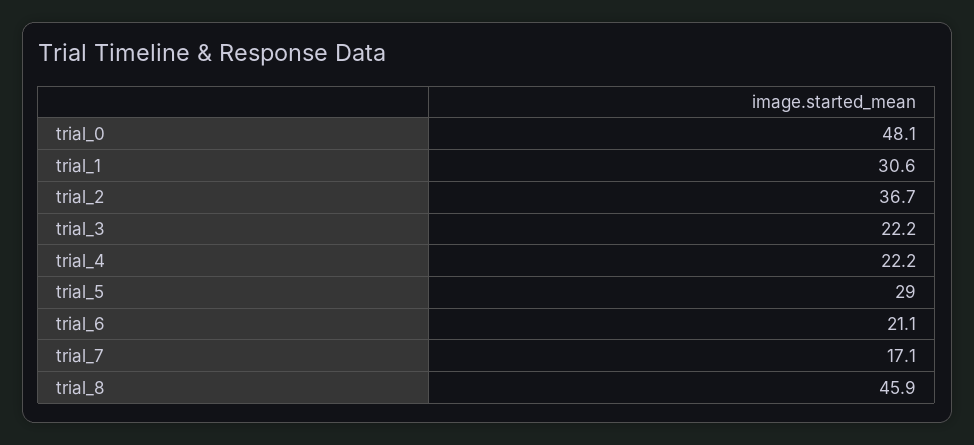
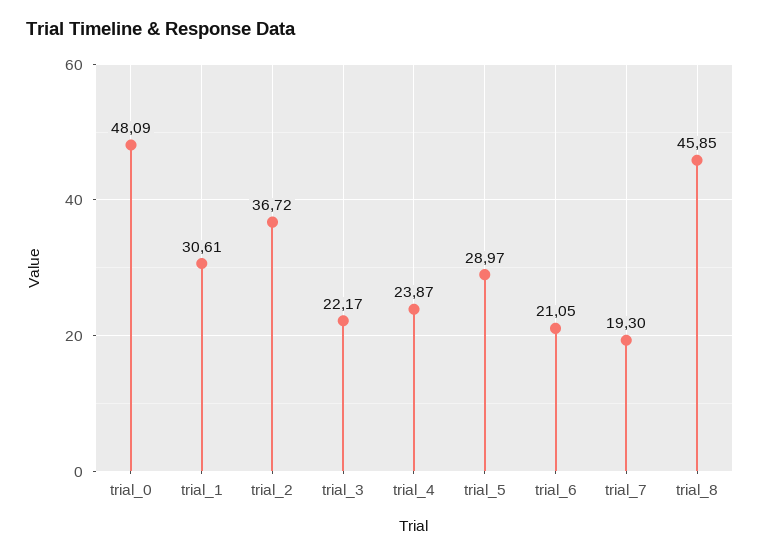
  {
    "trial_0": 48.09,
    "trial_1": 30.61,
    "trial_2": 36.72,
    "trial_3": 22.17,
-   "trial_4": 22.2,
+   "trial_4": 23.87,
    "trial_5": 28.97,
    "trial_6": 21.05,
-   "trial_7": 17.1,
+   "trial_7": 19.3,
    "trial_8": 45.85
  }

